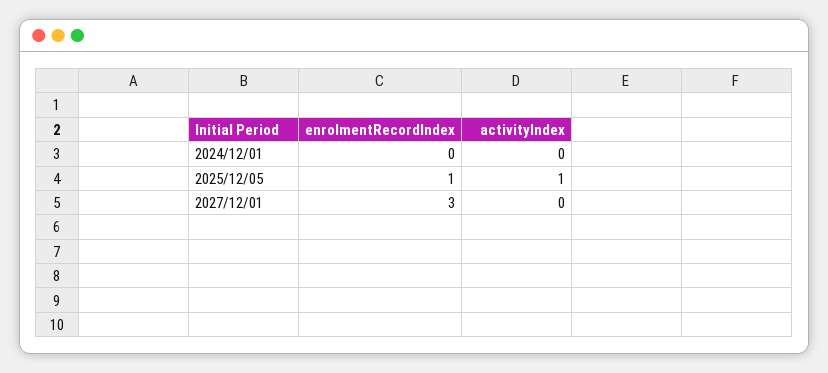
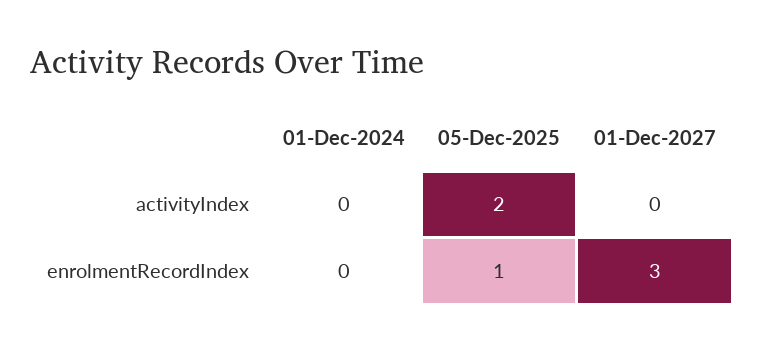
  {
    "enrolmentRecordIndex": {
      "2024/12/01": 0,
      "2025/12/05": 1,
      "2027/12/01": 3
    },
    "activityIndex": {
      "2024/12/01": 0,
-     "2025/12/05": 1,
+     "2025/12/05": 2,
      "2027/12/01": 0
    }
  }

